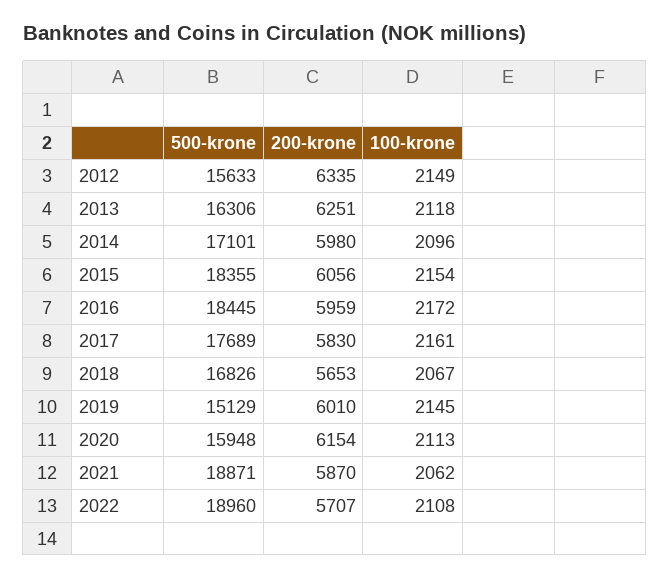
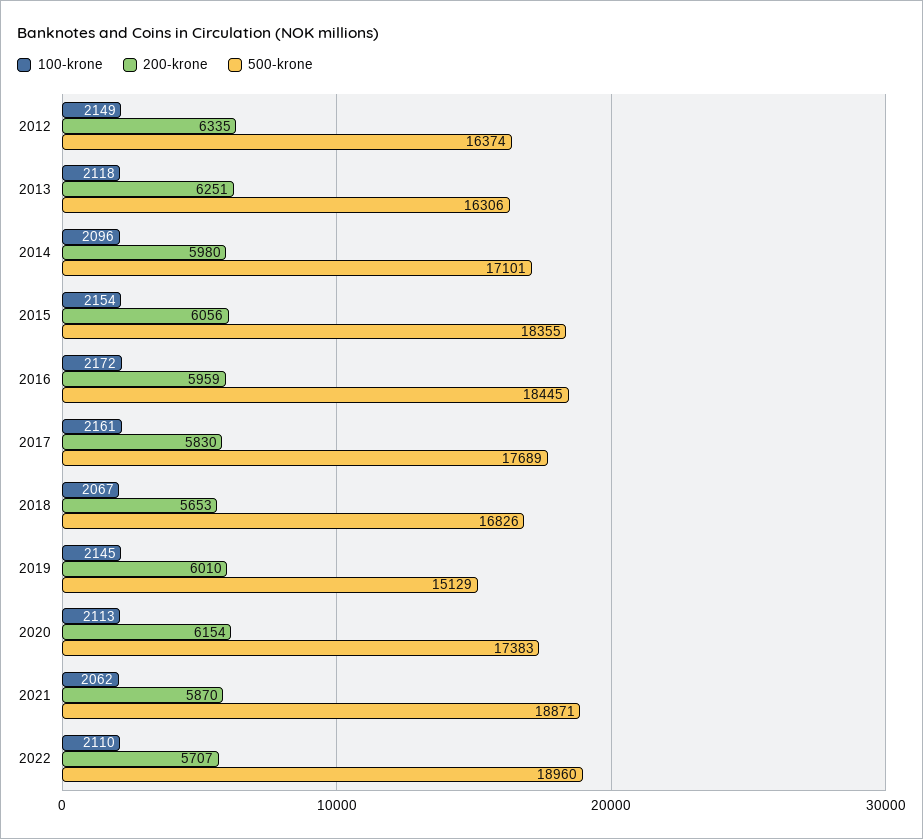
  {
    "500-krone": {
-     "2012": 15633,
+     "2012": 16374,
      "2013": 16306,
      "2014": 17101,
      "2015": 18355,
      "2016": 18445,
      "2017": 17689,
      "2018": 16826,
      "2019": 15129,
-     "2020": 15948,
+     "2020": 17383,
      "2021": 18871,
      "2022": 18960
    },
    "200-krone": {
      "2012": 6335,
      "2013": 6251,
      "2014": 5980,
      "2015": 6056,
      "2016": 5959,
      "2017": 5830,
      "2018": 5653,
      "2019": 6010,
      "2020": 6154,
      "2021": 5870,
      "2022": 5707
    },
    "100-krone": {
      "2012": 2149,
      "2013": 2118,
      "2014": 2096,
      "2015": 2154,
      "2016": 2172,
      "2017": 2161,
      "2018": 2067,
      "2019": 2145,
      "2020": 2113,
      "2021": 2062,
-     "2022": 2108
+     "2022": 2110
    }
  }

